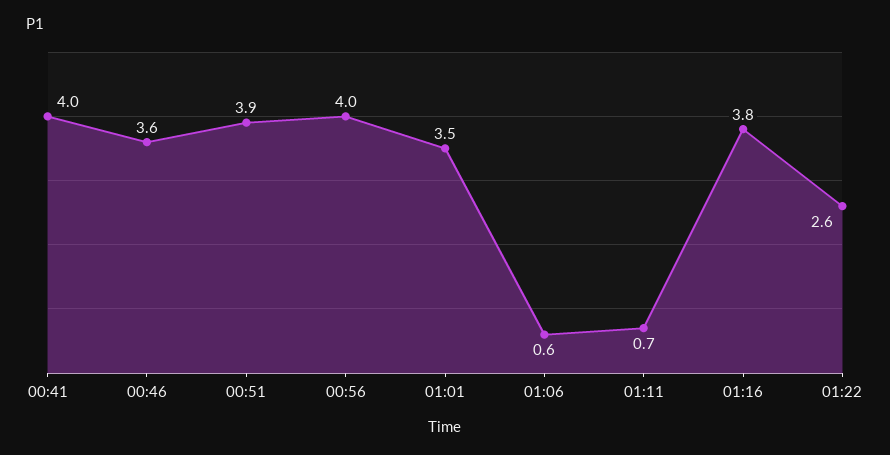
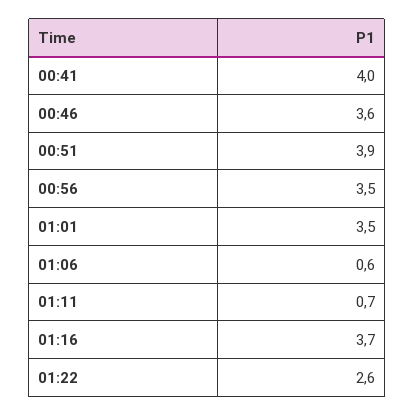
  {
    "00:41": 4,
    "00:46": 3.6,
    "00:51": 3.9,
-   "00:56": 4,
+   "00:56": 3.5,
    "01:01": 3.5,
    "01:06": 0.6,
    "01:11": 0.7,
-   "01:16": 3.8,
+   "01:16": 3.7,
    "01:22": 2.6
  }

